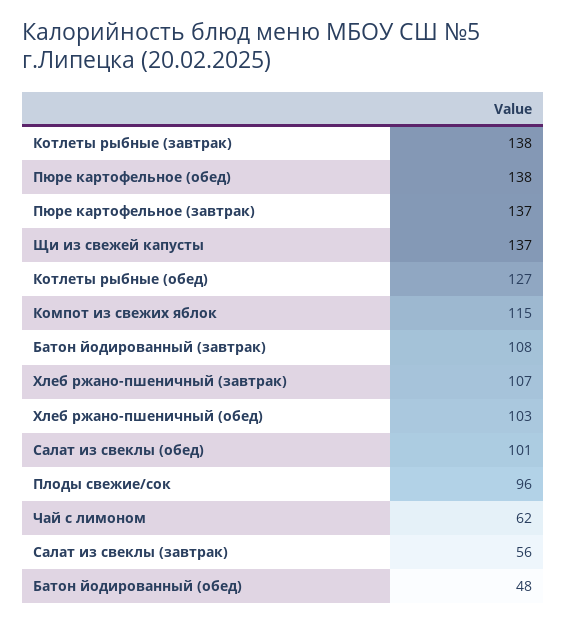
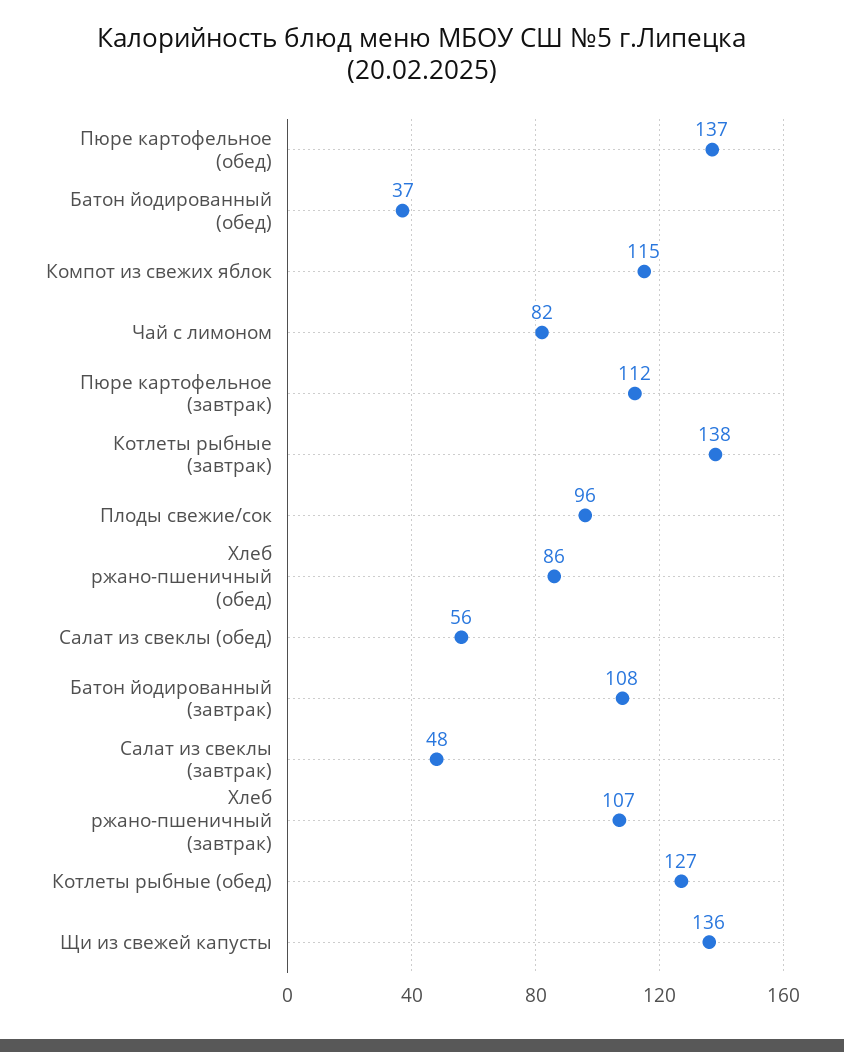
  {
    "Котлеты рыбные (завтрак)": 138,
-   "Пюре картофельное (обед)": 138,
+   "Пюре картофельное (обед)": 137,
-   "Пюре картофельное (завтрак)": 137,
+   "Пюре картофельное (завтрак)": 112,
-   "Щи из свежей капусты": 137,
+   "Щи из свежей капусты": 136,
    "Котлеты рыбные (обед)": 127,
    "Компот из свежих яблок": 115,
    "Батон йодированный (завтрак)": 108,
    "Хлеб ржано-пшеничный (завтрак)": 107,
-   "Хлеб ржано-пшеничный (обед)": 103,
+   "Хлеб ржано-пшеничный (обед)": 86,
-   "Салат из свеклы (обед)": 101,
+   "Салат из свеклы (обед)": 56,
    "Плоды свежие/сок": 96,
-   "Чай с лимоном": 62,
+   "Чай с лимоном": 82,
-   "Салат из свеклы (завтрак)": 56,
+   "Салат из свеклы (завтрак)": 48,
-   "Батон йодированный (обед)": 48
+   "Батон йодированный (обед)": 37
  }

